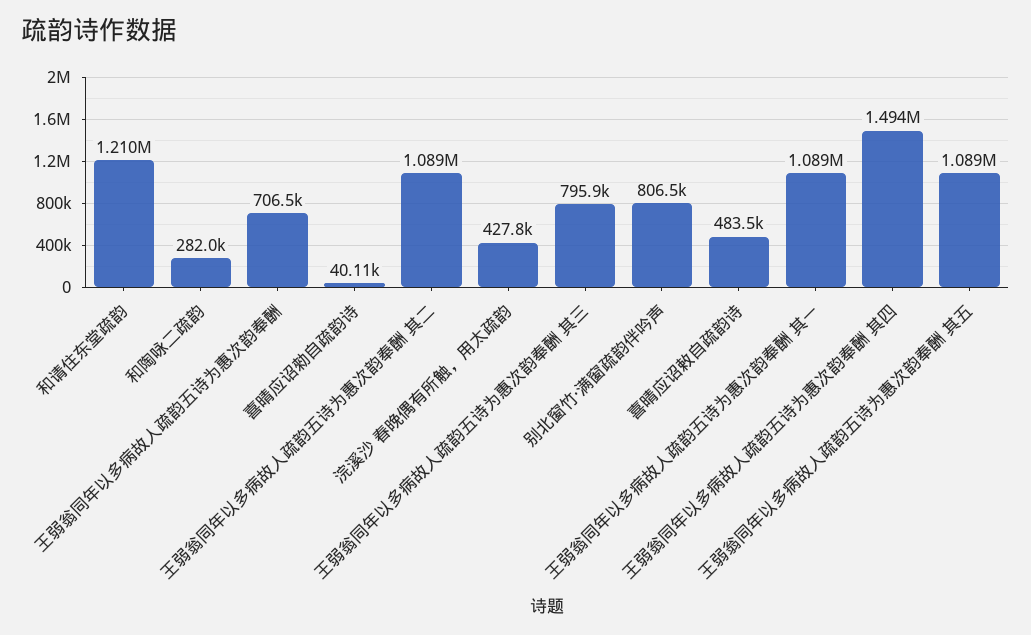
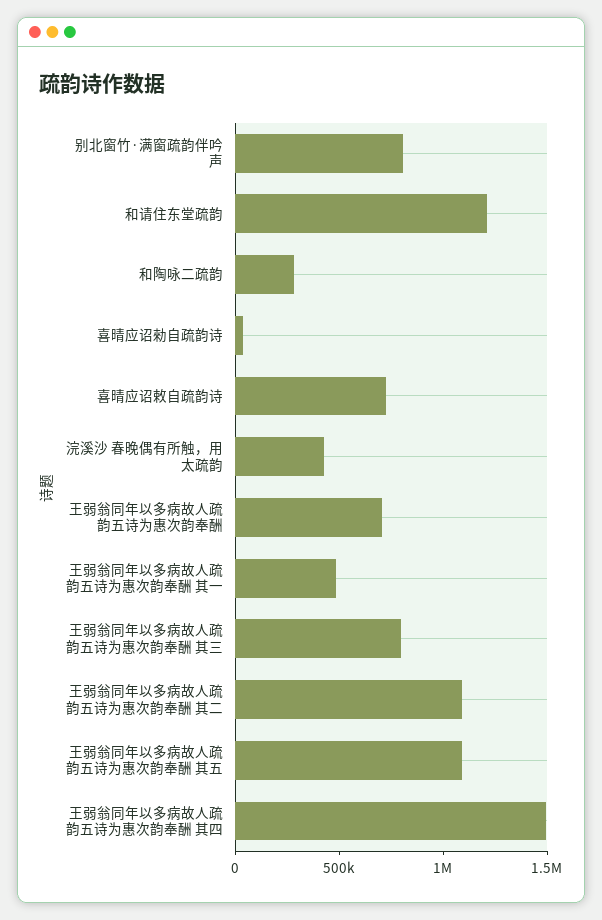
  {
    "和请住东堂疏韵": 1210000,
    "和陶咏二疏韵": 282000,
    "王弱翁同年以多病故人疏韵五诗为惠次韵奉酬": 706500,
    "喜晴应诏勑自疏韵诗": 40110,
    "王弱翁同年以多病故人疏韵五诗为惠次韵奉酬 其二": 1089000,
    "浣溪沙 春晚偶有所触，用太疏韵": 427800,
    "王弱翁同年以多病故人疏韵五诗为惠次韵奉酬 其三": 795900,
    "别北窗竹·满窗疏韵伴吟声": 806500,
-   "喜晴应诏敕自疏韵诗": 483500,
+   "喜晴应诏敕自疏韵诗": 700000,
-   "王弱翁同年以多病故人疏韵五诗为惠次韵奉酬 其一": 1089000,
+   "王弱翁同年以多病故人疏韵五诗为惠次韵奉酬 其一": 500000,
    "王弱翁同年以多病故人疏韵五诗为惠次韵奉酬 其四": 1494000,
    "王弱翁同年以多病故人疏韵五诗为惠次韵奉酬 其五": 1089000
  }

